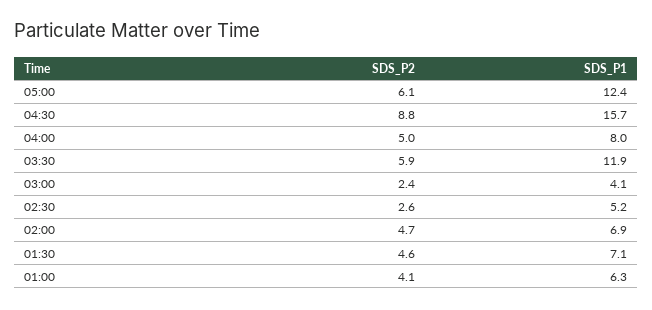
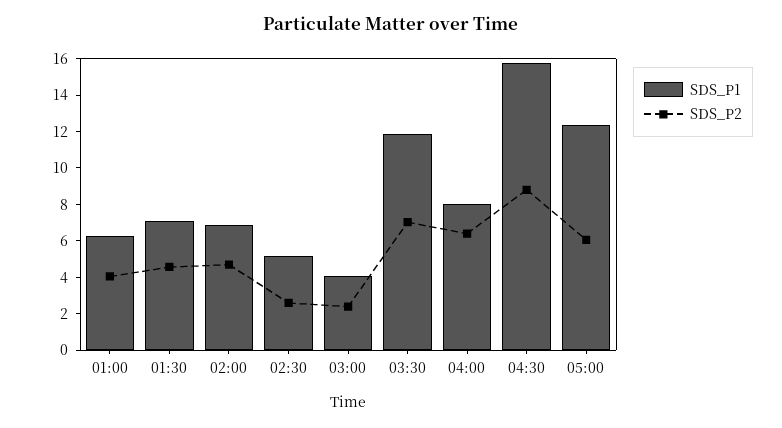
  {
    "SDS_P2": {
      "05:00": 6.1,
      "04:30": 8.8,
-     "04:00": 5,
+     "04:00": 6.5,
-     "03:30": 5.9,
+     "03:30": 7,
      "03:00": 2.4,
      "02:30": 2.6,
      "02:00": 4.7,
      "01:30": 4.6,
      "01:00": 4.1
    },
    "SDS_P1": {
      "05:00": 12.4,
      "04:30": 15.7,
      "04:00": 8,
      "03:30": 11.9,
      "03:00": 4.1,
      "02:30": 5.2,
      "02:00": 6.9,
      "01:30": 7.1,
      "01:00": 6.3
    }
  }

